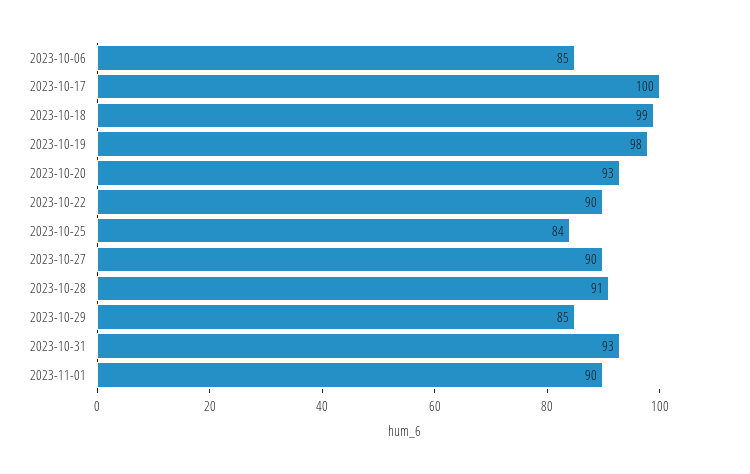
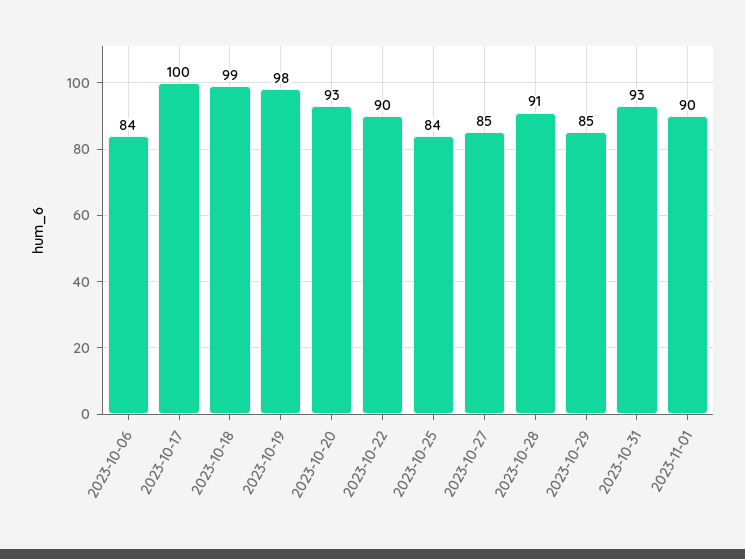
  {
-   "2023-10-06": 85,
+   "2023-10-06": 84,
    "2023-10-17": 100,
    "2023-10-18": 99,
    "2023-10-19": 98,
    "2023-10-20": 93,
    "2023-10-22": 90,
    "2023-10-25": 84,
-   "2023-10-27": 90,
+   "2023-10-27": 85,
    "2023-10-28": 91,
    "2023-10-29": 85,
    "2023-10-31": 93,
    "2023-11-01": 90
  }

